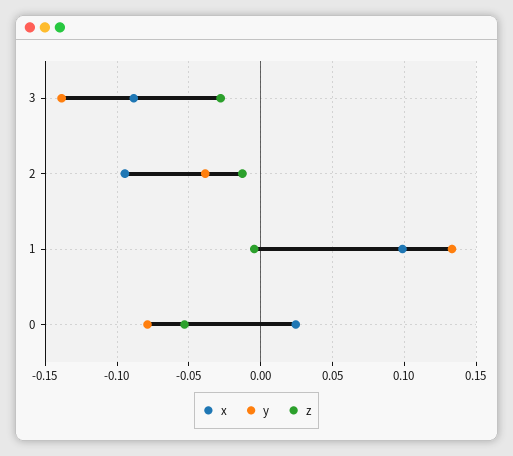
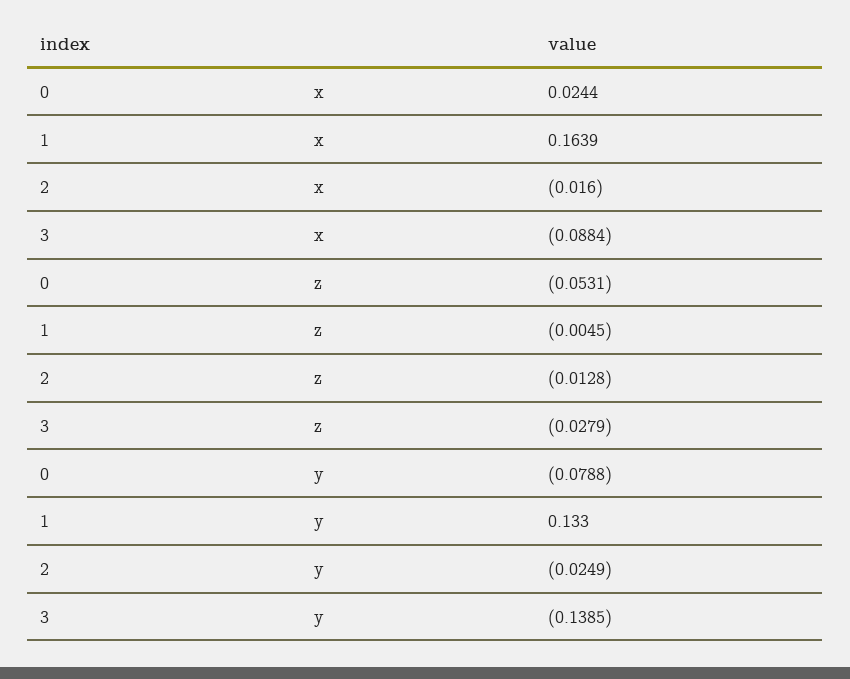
  {
    "x": {
      "3": -0.0884,
-     "2": -0.095,
+     "2": -0.016,
-     "1": 0.1,
+     "1": 0.1639,
      "0": 0.0244
    },
    "y": {
      "3": -0.1385,
-     "2": -0.04,
+     "2": -0.0249,
      "1": 0.133,
      "0": -0.0788
    },
    "z": {
      "3": -0.0279,
      "2": -0.0128,
      "1": -0.0045,
      "0": -0.0531
    }
  }

